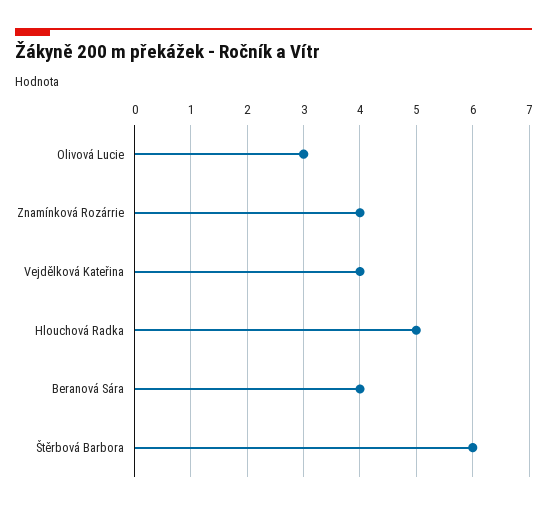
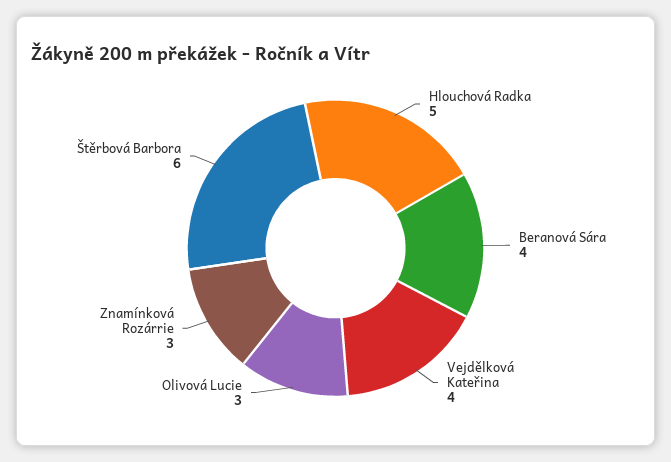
  {
    "Olivová Lucie": 3,
-   "Znamínková Rozárrie": 4,
+   "Znamínková Rozárrie": 3,
    "Vejdělková Kateřina": 4,
    "Hlouchová Radka": 5,
    "Beranová Sára": 4,
    "Štěrbová Barbora": 6
  }

